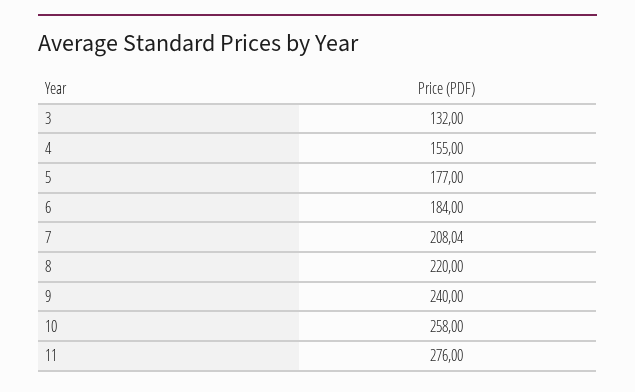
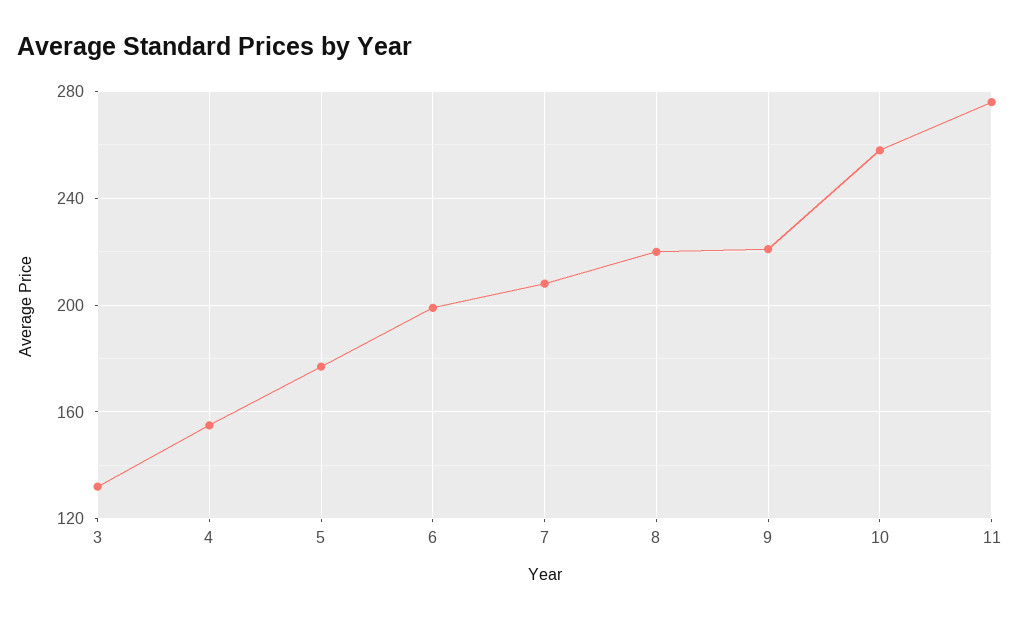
  {
    "3": 132,
    "4": 155,
    "5": 177,
-   "6": 184,
+   "6": 200,
    "7": 208.04,
    "8": 220,
-   "9": 240,
+   "9": 220,
    "10": 258,
    "11": 276
  }

